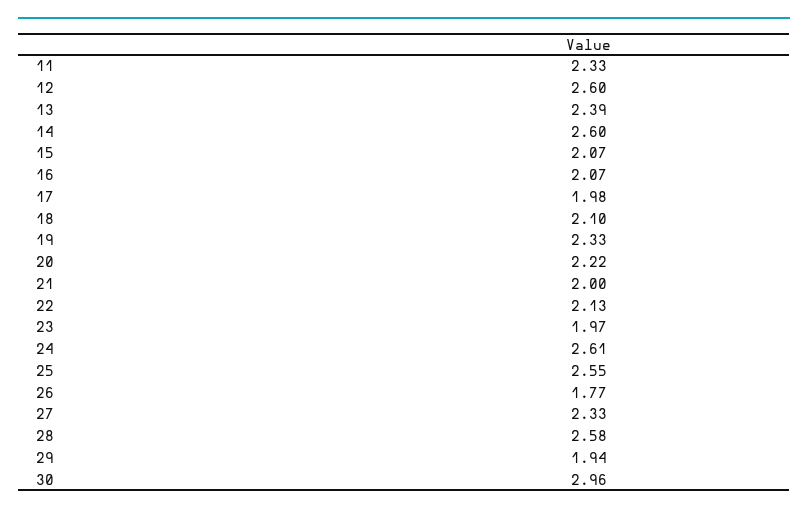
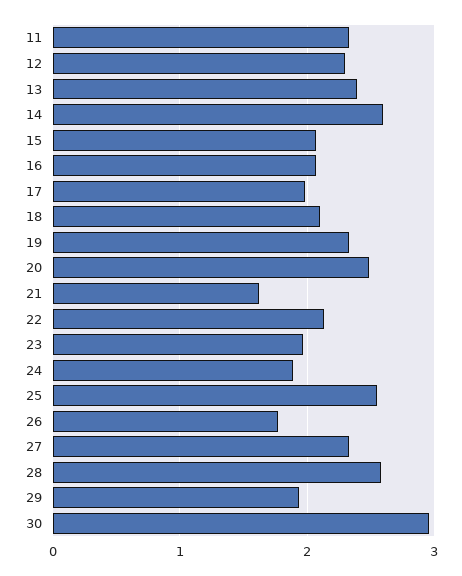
  {
    "11": 2.33,
-   "12": 2.6,
+   "12": 2.3,
    "13": 2.39,
    "14": 2.6,
    "15": 2.07,
    "16": 2.07,
    "17": 1.98,
    "18": 2.1,
    "19": 2.33,
-   "20": 2.22,
+   "20": 2.5,
-   "21": 2,
+   "21": 1.6,
    "22": 2.13,
    "23": 1.97,
-   "24": 2.61,
+   "24": 1.9,
    "25": 2.55,
    "26": 1.77,
    "27": 2.33,
    "28": 2.58,
    "29": 1.94,
    "30": 2.96
  }

